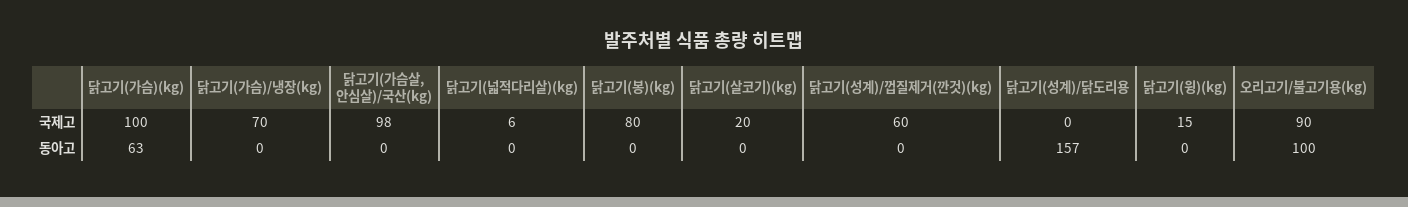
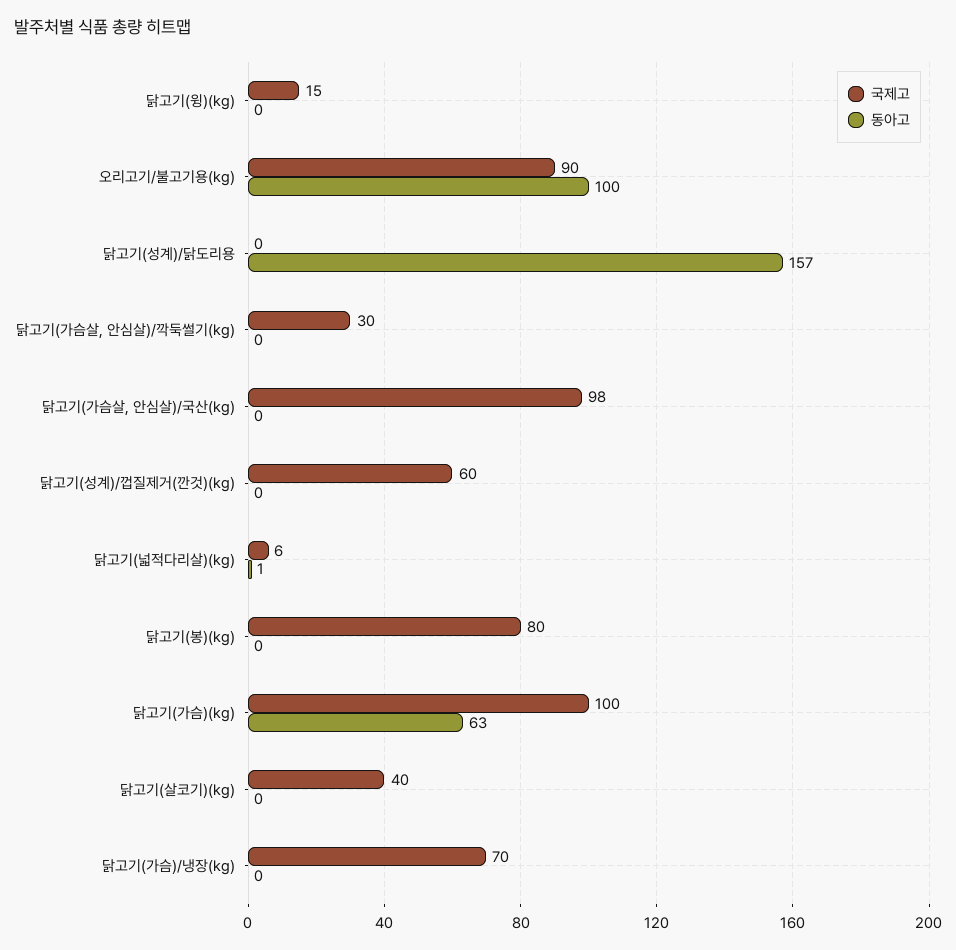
  {
    "국제고": {
      "닭고기(가슴)(kg)": 100,
      "닭고기(가슴)/냉장(kg)": 70,
      "닭고기(가슴살, 안심살)/국산(kg)": 98,
      "닭고기(넓적다리살)(kg)": 6,
      "닭고기(봉)(kg)": 80,
-     "닭고기(살코기)(kg)": 20,
+     "닭고기(살코기)(kg)": 40,
      "닭고기(성계)/껍질제거(깐것)(kg)": 60,
      "닭고기(성계)/닭도리용": 0,
      "닭고기(윙)(kg)": 15,
-     "오리고기/불고기용(kg)": 90
+     "오리고기/불고기용(kg)": 90,
+     "닭고기(가슴살, 안심살)/깍둑썰기(kg)": 30
    },
    "동아고": {
      "닭고기(가슴)(kg)": 63,
      "닭고기(가슴)/냉장(kg)": 0,
      "닭고기(가슴살, 안심살)/국산(kg)": 0,
-     "닭고기(넓적다리살)(kg)": 0,
+     "닭고기(넓적다리살)(kg)": 1,
      "닭고기(봉)(kg)": 0,
      "닭고기(살코기)(kg)": 0,
      "닭고기(성계)/껍질제거(깐것)(kg)": 0,
      "닭고기(성계)/닭도리용": 157,
      "닭고기(윙)(kg)": 0,
-     "오리고기/불고기용(kg)": 100
+     "오리고기/불고기용(kg)": 100,
+     "닭고기(가슴살, 안심살)/깍둑썰기(kg)": 0
    }
  }

